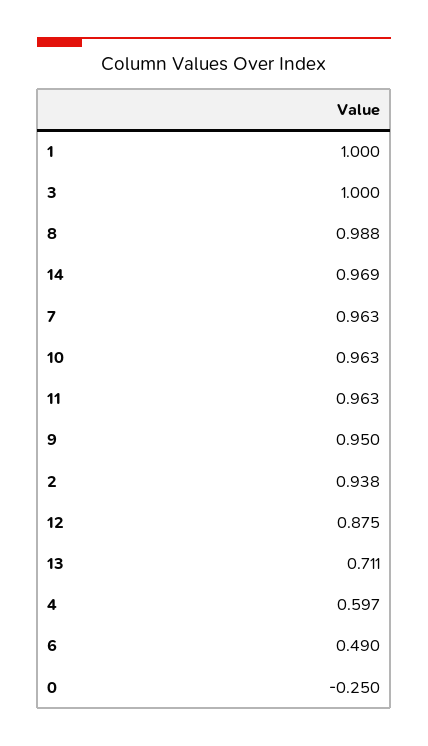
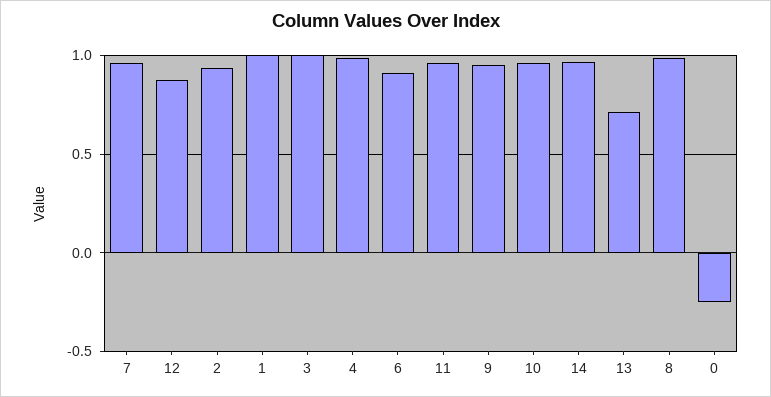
  {
    "1": 1,
    "3": 1,
    "8": 0.988,
    "14": 0.969,
    "7": 0.963,
    "10": 0.963,
    "11": 0.963,
    "9": 0.95,
    "2": 0.938,
    "12": 0.875,
    "13": 0.711,
-   "4": 0.597,
+   "4": 1,
-   "6": 0.49,
+   "6": 0.9,
    "0": -0.25
  }

